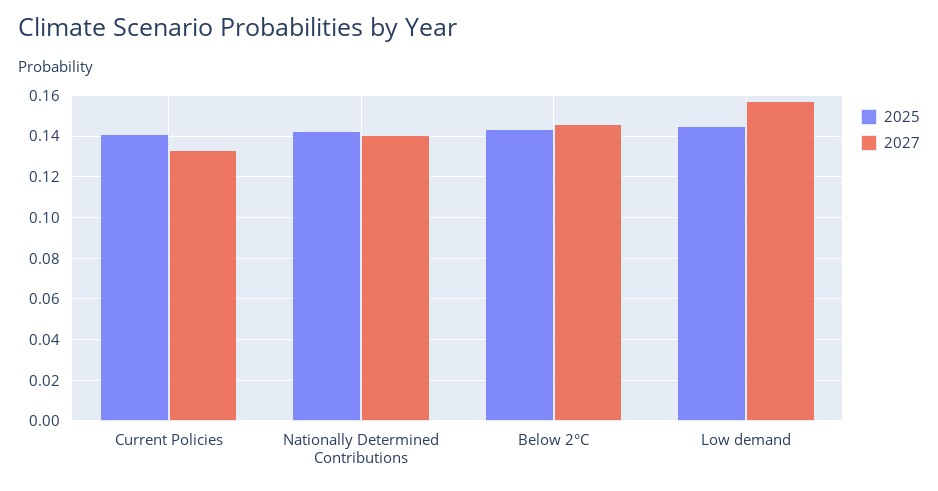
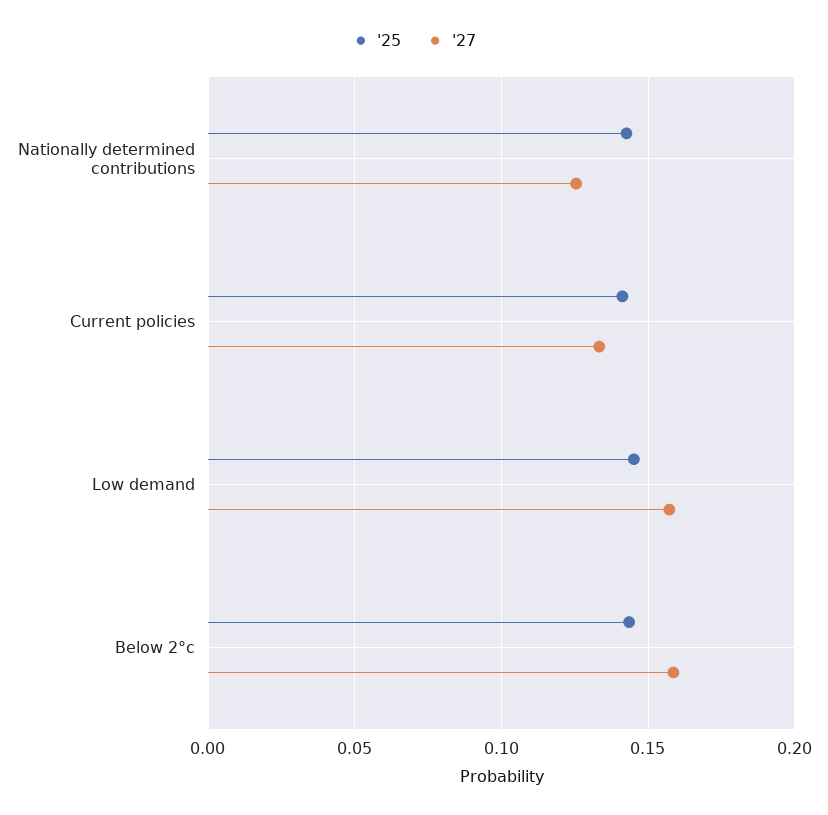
  {
    "2025": {
      "Current Policies": 0.14,
      "Nationally Determined Contributions": 0.145,
      "Below 2°C": 0.145,
      "Low demand": 0.145
    },
    "2027": {
      "Current Policies": 0.135,
-     "Nationally Determined Contributions": 0.14,
+     "Nationally Determined Contributions": 0.125,
-     "Below 2°C": 0.145,
+     "Below 2°C": 0.16,
      "Low demand": 0.155
    }
  }

